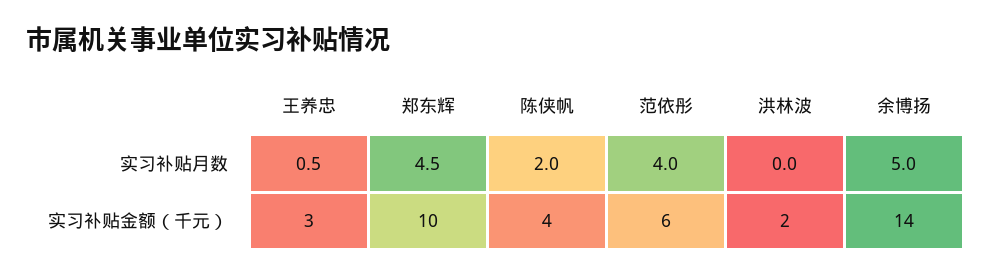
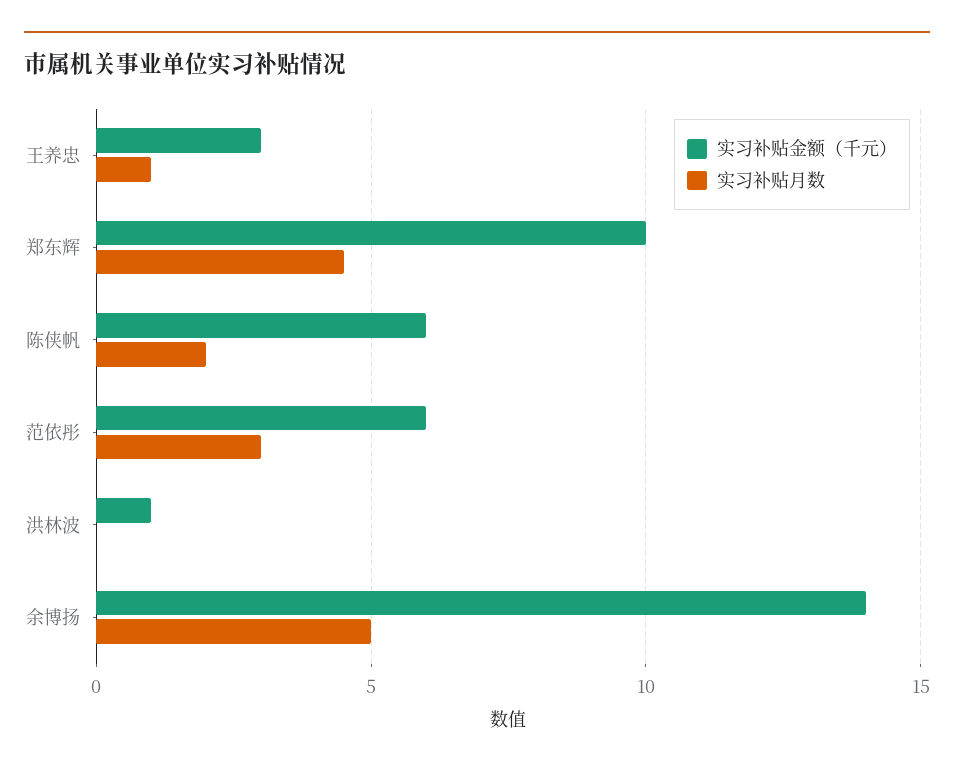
  {
    "实习补贴月数": {
-     "王养忠": 0.5,
+     "王养忠": 1,
      "郑东辉": 4.5,
      "陈侠帆": 2,
-     "范依彤": 4,
+     "范依彤": 3,
      "洪林波": 0,
      "余博扬": 5
    },
    "实习补贴金额（千元）": {
      "王养忠": 3,
      "郑东辉": 10,
-     "陈侠帆": 4,
+     "陈侠帆": 6,
      "范依彤": 6,
-     "洪林波": 2,
+     "洪林波": 1,
      "余博扬": 14
    }
  }

